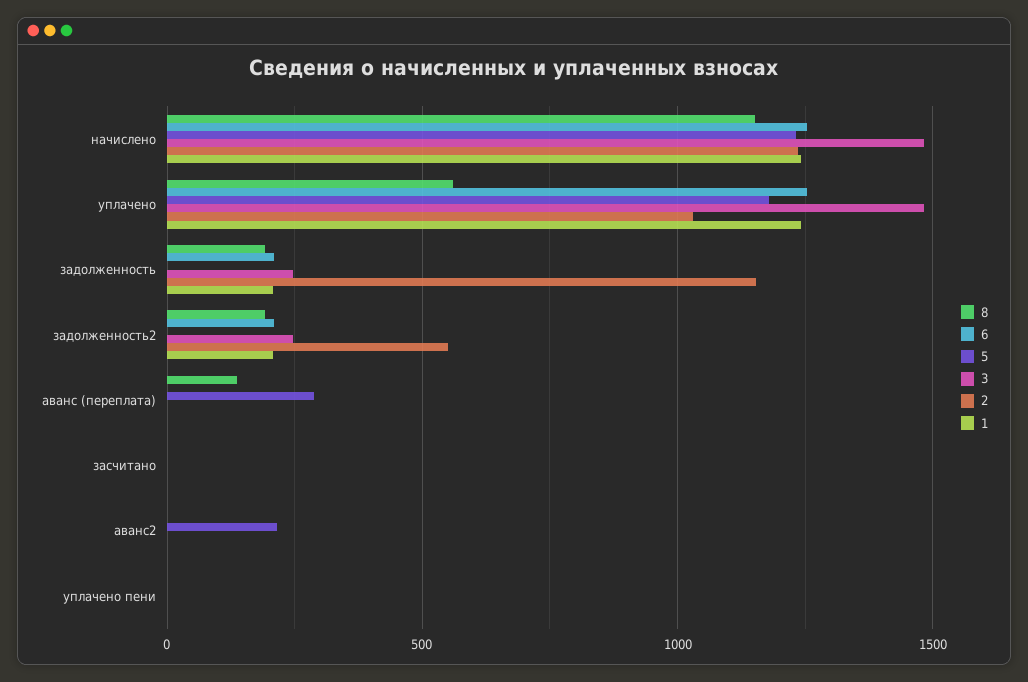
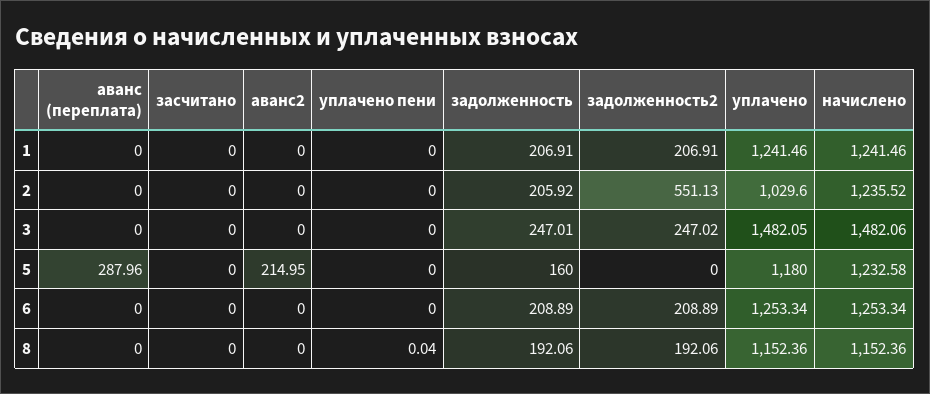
  {
    "8": {
      "начислено": 1152.36,
-     "уплачено": 550,
+     "уплачено": 1152.36,
      "задолженность": 192.06,
      "задолженность2": 192.06,
-     "аванс (переплата)": 150,
+     "аванс (переплата)": 0,
      "засчитано": 0,
      "аванс2": 0,
      "уплачено пени": 0.04
    },
    "6": {
      "начислено": 1253.34,
      "уплачено": 1253.34,
      "задолженность": 208.89,
      "задолженность2": 208.89,
      "аванс (переплата)": 0,
      "засчитано": 0,
      "аванс2": 0,
      "уплачено пени": 0
    },
    "5": {
      "начислено": 1232.58,
      "уплачено": 1180,
-     "задолженность": 0,
+     "задолженность": 160,
      "задолженность2": 0,
      "аванс (переплата)": 287.96,
      "засчитано": 0,
      "аванс2": 214.95,
      "уплачено пени": 0
    },
    "3": {
      "начислено": 1482.06,
      "уплачено": 1482.05,
      "задолженность": 247.01,
      "задолженность2": 247.02,
      "аванс (переплата)": 0,
      "засчитано": 0,
      "аванс2": 0,
      "уплачено пени": 0
    },
    "2": {
      "начислено": 1235.52,
      "уплачено": 1029.6,
-     "задолженность": 1150,
+     "задолженность": 205.92,
      "задолженность2": 551.13,
      "аванс (переплата)": 0,
      "засчитано": 0,
      "аванс2": 0,
      "уплачено пени": 0
    },
    "1": {
      "начислено": 1241.46,
      "уплачено": 1241.46,
      "задолженность": 206.91,
      "задолженность2": 206.91,
      "аванс (переплата)": 0,
      "засчитано": 0,
      "аванс2": 0,
      "уплачено пени": 0
    }
  }

